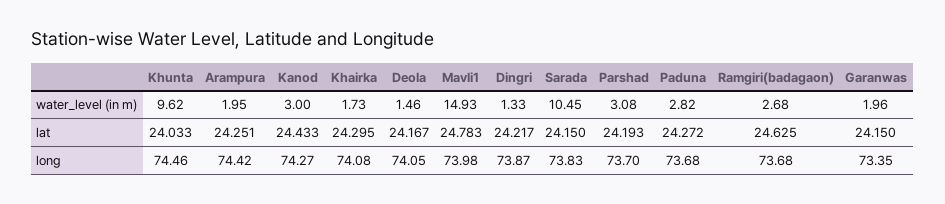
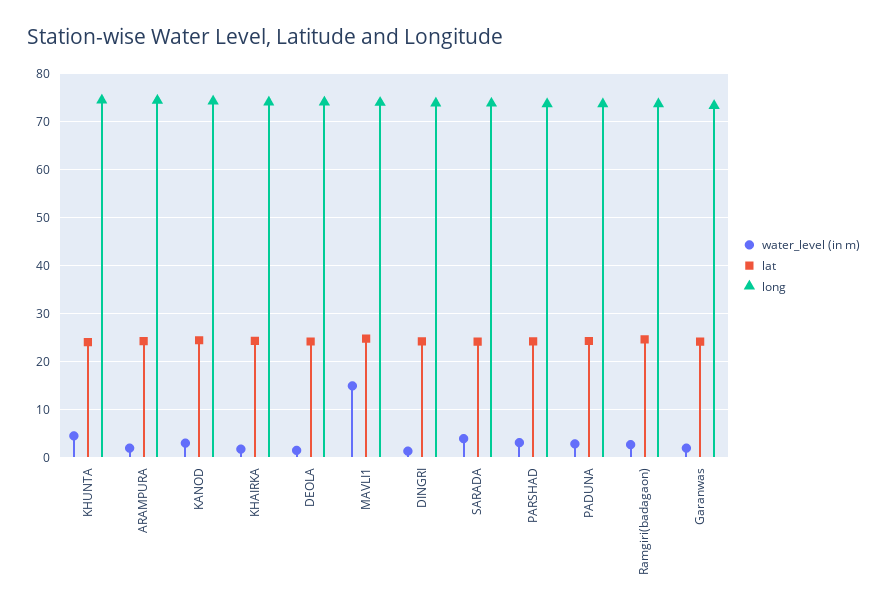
  {
    "water_level (in m)": {
-     "Khunta": 9.62,
+     "Khunta": 4,
      "Arampura": 1.95,
      "Kanod": 3,
      "Khairka": 1.73,
      "Deola": 1.46,
      "Mavli1": 14.93,
      "Dingri": 1.33,
-     "Sarada": 10.45,
+     "Sarada": 4,
      "Parshad": 3.08,
      "Paduna": 2.82,
      "Ramgiri(badagaon)": 2.68,
      "Garanwas": 1.96
    },
    "lat": {
      "Khunta": 24.033,
      "Arampura": 24.251,
      "Kanod": 24.433,
      "Khairka": 24.295,
      "Deola": 24.167,
      "Mavli1": 24.783,
      "Dingri": 24.217,
      "Sarada": 24.15,
      "Parshad": 24.193,
      "Paduna": 24.272,
      "Ramgiri(badagaon)": 24.625,
      "Garanwas": 24.15
    },
    "long": {
      "Khunta": 74.46,
      "Arampura": 74.42,
      "Kanod": 74.27,
      "Khairka": 74.08,
      "Deola": 74.05,
      "Mavli1": 73.98,
      "Dingri": 73.87,
      "Sarada": 73.83,
      "Parshad": 73.7,
      "Paduna": 73.68,
      "Ramgiri(badagaon)": 73.68,
      "Garanwas": 73.35
    }
  }

